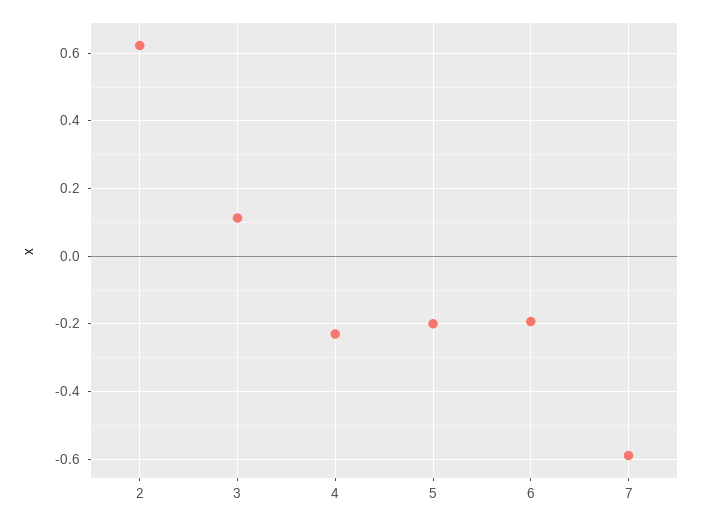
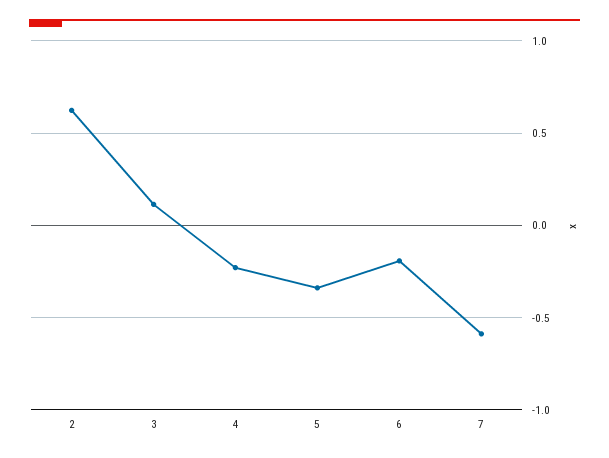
  {
    "2": 0.62,
    "3": 0.12,
    "4": -0.24,
-   "5": -0.2,
+   "5": -0.35,
    "6": -0.2,
    "7": -0.58
  }

